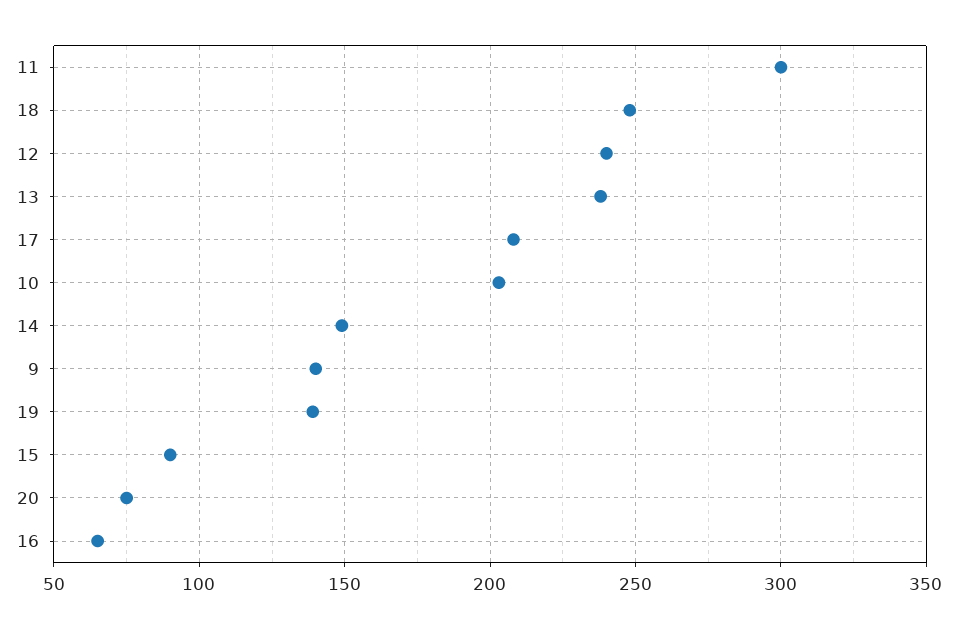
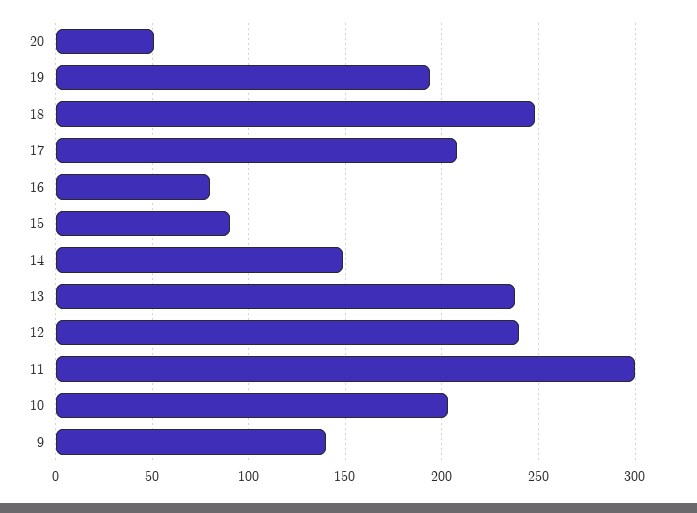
  {
    "11": 300,
    "18": 250,
    "12": 240,
    "13": 240,
    "17": 210,
    "10": 205,
    "14": 150,
    "9": 140,
-   "19": 140,
+   "19": 195,
    "15": 90,
-   "20": 75,
+   "20": 50,
-   "16": 65
+   "16": 80
  }

